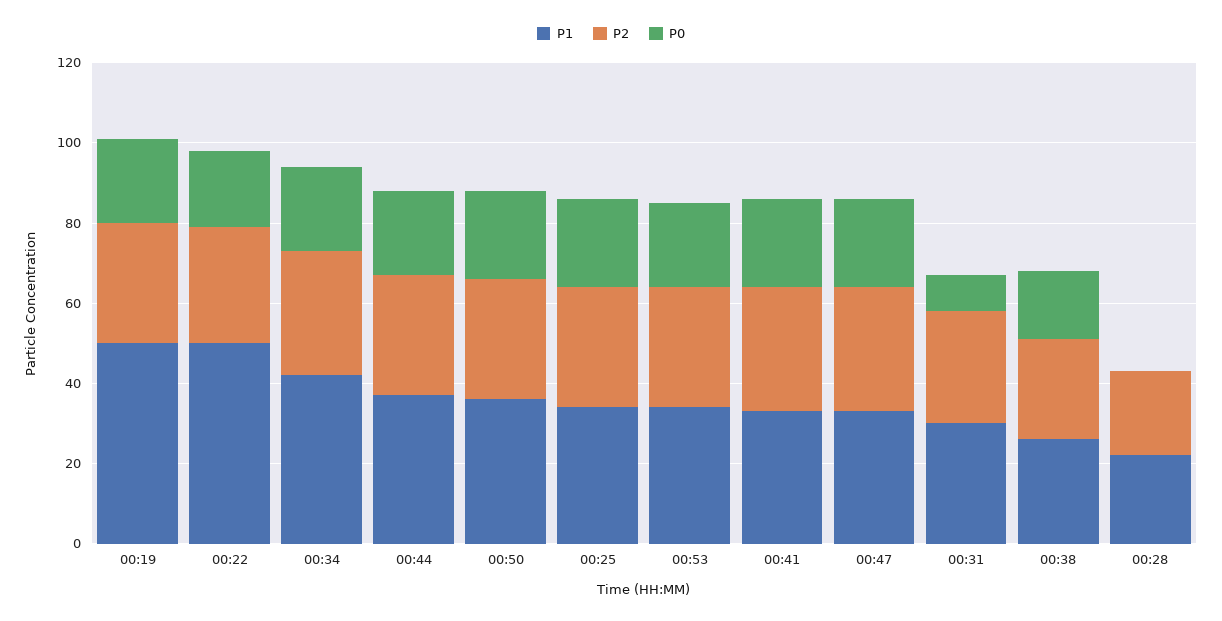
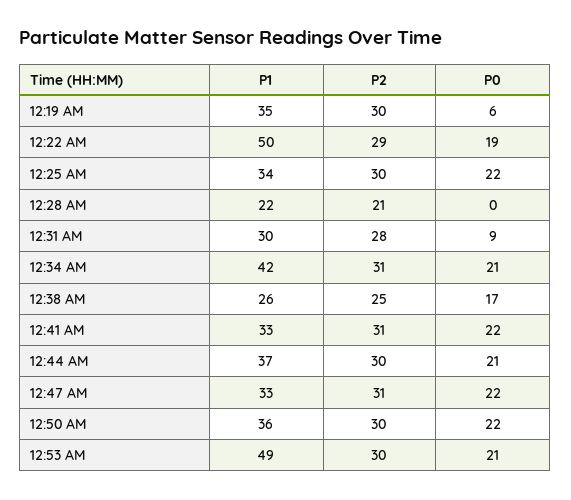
  {
    "P1": {
-     "00:19": 50,
+     "00:19": 35,
      "00:22": 50,
      "00:34": 42,
      "00:44": 37,
      "00:50": 36,
      "00:25": 34,
-     "00:53": 35,
+     "00:53": 49,
      "00:41": 33,
      "00:47": 33,
      "00:31": 30,
      "00:38": 26,
      "00:28": 22
    },
    "P2": {
      "00:19": 30,
      "00:22": 29,
      "00:34": 31,
      "00:44": 30,
      "00:50": 30,
      "00:25": 30,
      "00:53": 30,
      "00:41": 31,
      "00:47": 31,
      "00:31": 28,
      "00:38": 25,
      "00:28": 21
    },
    "P0": {
-     "00:19": 20,
+     "00:19": 6,
      "00:22": 19,
      "00:34": 21,
      "00:44": 21,
      "00:50": 22,
      "00:25": 22,
      "00:53": 21,
      "00:41": 22,
      "00:47": 22,
      "00:31": 9,
      "00:38": 17,
      "00:28": 0
    }
  }

